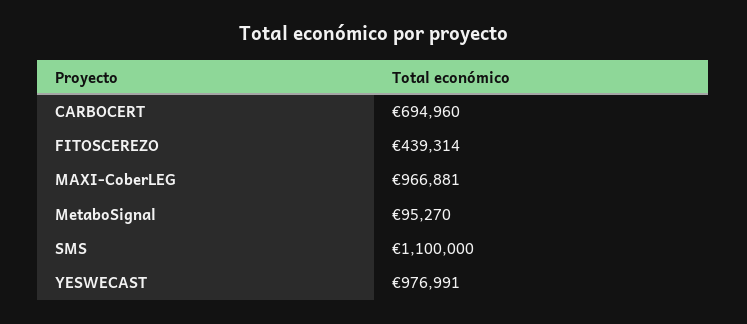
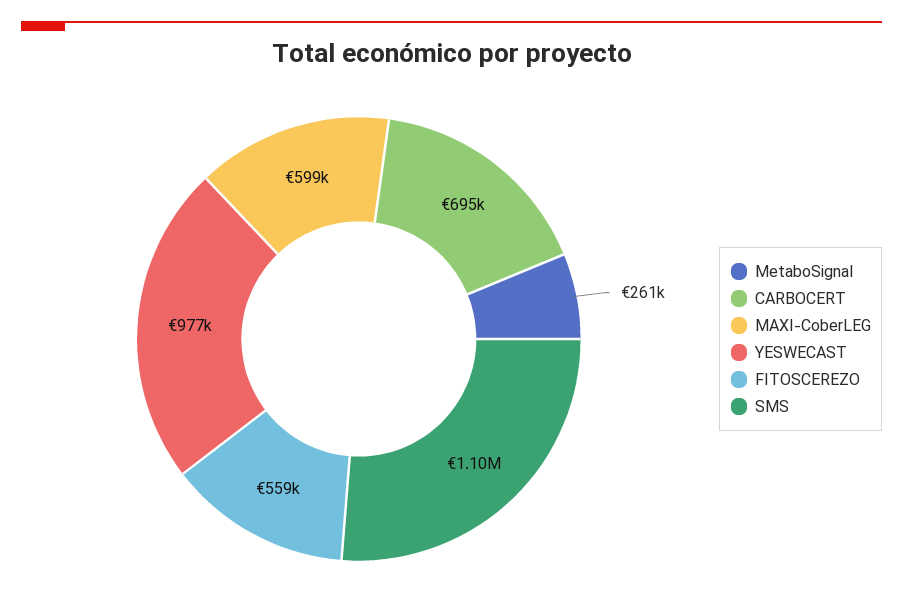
  {
    "CARBOCERT": 694960,
-   "FITOSCEREZO": 439314,
+   "FITOSCEREZO": 559000,
-   "MAXI-CoberLEG": 966881,
+   "MAXI-CoberLEG": 599000,
-   "MetaboSignal": 95270,
+   "MetaboSignal": 261000,
    "SMS": 1100000,
    "YESWECAST": 976991
  }

